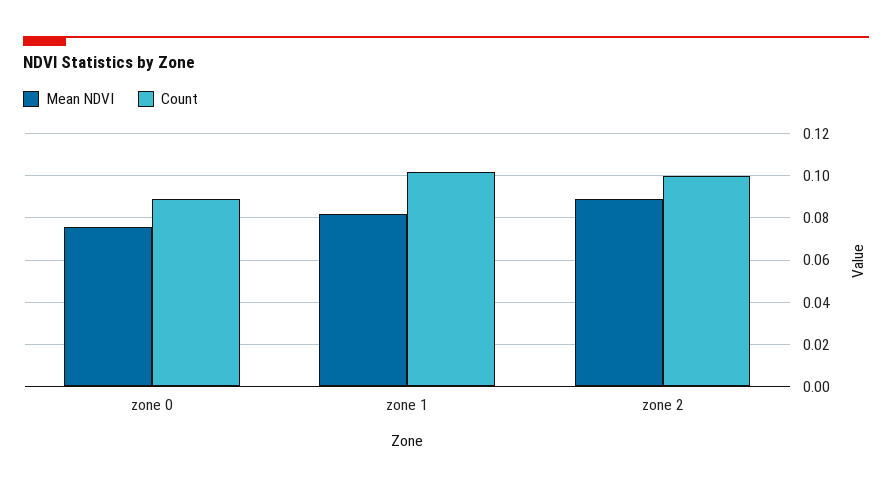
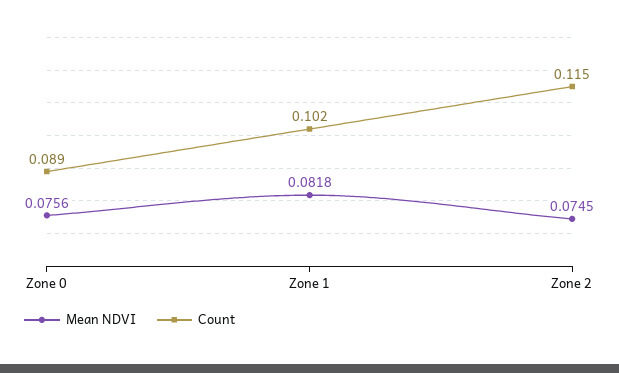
  {
    "Mean NDVI": {
      "zone 0": 0.0756,
      "zone 1": 0.0818,
-     "zone 2": 0.09
+     "zone 2": 0.0745
    },
    "Count": {
      "zone 0": 0.089,
      "zone 1": 0.102,
-     "zone 2": 0.1
+     "zone 2": 0.115
    }
  }

